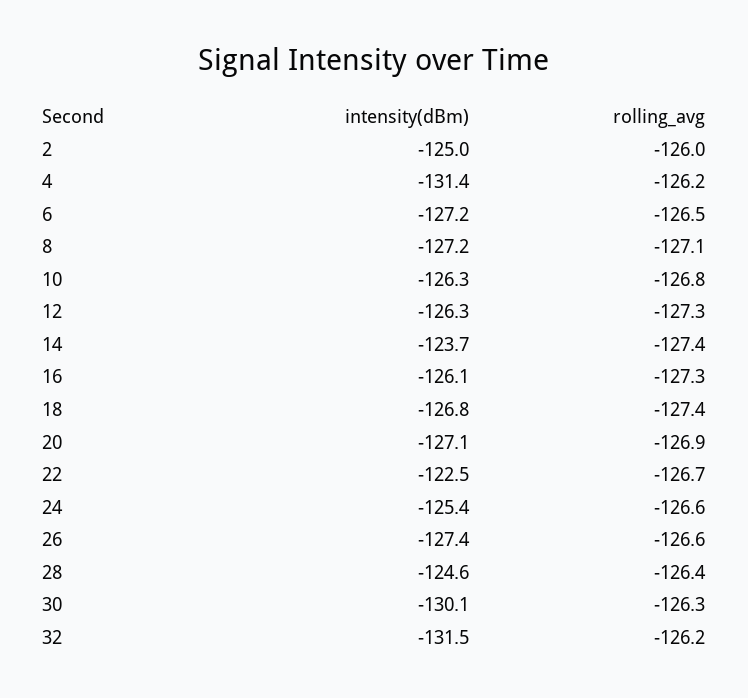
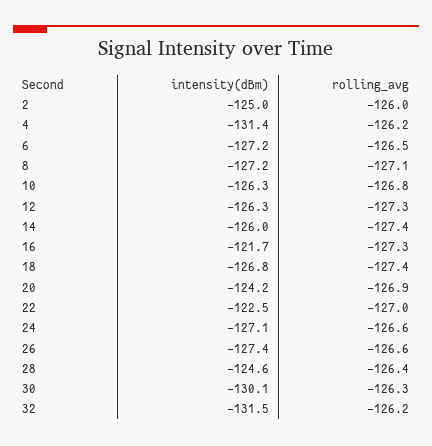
  {
    "intensity(dBm)": {
      "2": -125,
      "4": -131.4,
      "6": -127.2,
      "8": -127.2,
      "10": -126.3,
      "12": -126.3,
-     "14": -123.7,
+     "14": -126,
-     "16": -126.1,
+     "16": -121.7,
      "18": -126.8,
-     "20": -127.1,
+     "20": -124.2,
      "22": -122.5,
-     "24": -125.4,
+     "24": -127.1,
      "26": -127.4,
      "28": -124.6,
      "30": -130.1,
      "32": -131.5
    },
    "rolling_avg": {
      "2": -126,
      "4": -126.2,
      "6": -126.5,
      "8": -127.1,
      "10": -126.8,
      "12": -127.3,
      "14": -127.4,
      "16": -127.3,
      "18": -127.4,
      "20": -126.9,
-     "22": -126.7,
+     "22": -127,
      "24": -126.6,
      "26": -126.6,
      "28": -126.4,
      "30": -126.3,
      "32": -126.2
    }
  }

